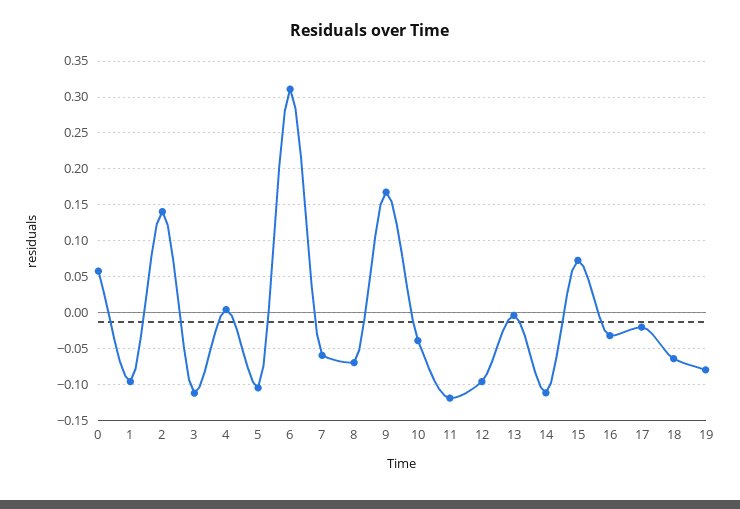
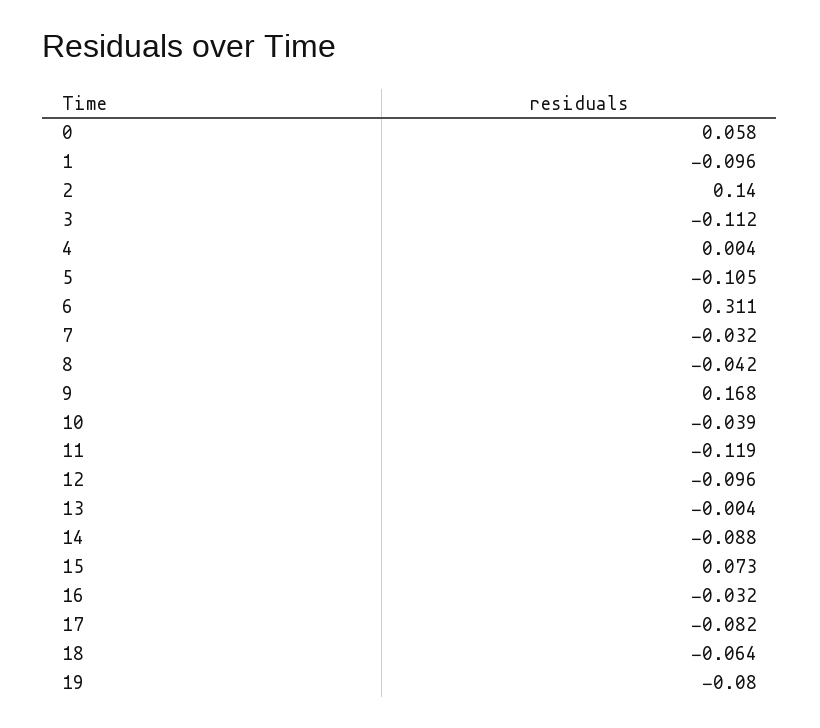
  {
    "0": 0.058,
    "1": -0.096,
    "2": 0.14,
    "3": -0.112,
    "4": 0.004,
    "5": -0.105,
    "6": 0.311,
-   "7": -0.06,
+   "7": -0.032,
-   "8": -0.07,
+   "8": -0.042,
    "9": 0.168,
    "10": -0.039,
    "11": -0.119,
    "12": -0.096,
    "13": -0.004,
-   "14": -0.11,
+   "14": -0.088,
    "15": 0.073,
    "16": -0.032,
-   "17": -0.02,
+   "17": -0.082,
    "18": -0.064,
    "19": -0.08
  }

